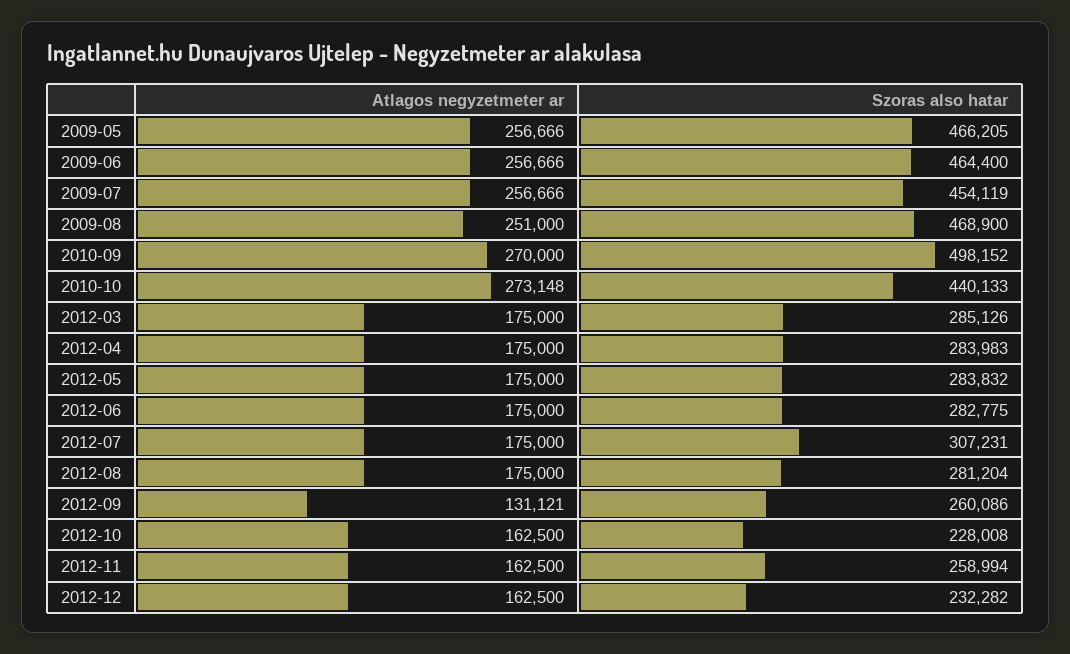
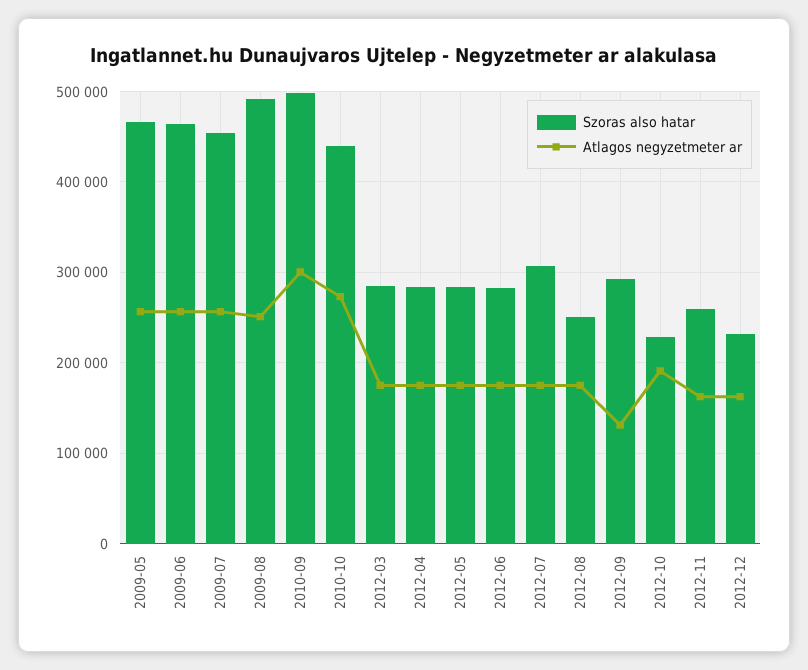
  {
    "Atlagos negyzetmeter ar": {
      "2009-05": 256666,
      "2009-06": 256666,
      "2009-07": 256666,
      "2009-08": 251000,
-     "2010-09": 270000,
+     "2010-09": 300000,
      "2010-10": 273148,
      "2012-03": 175000,
      "2012-04": 175000,
      "2012-05": 175000,
      "2012-06": 175000,
      "2012-07": 175000,
      "2012-08": 175000,
      "2012-09": 131121,
-     "2012-10": 162500,
+     "2012-10": 190000,
      "2012-11": 162500,
      "2012-12": 162500
    },
    "Szoras also hatar": {
      "2009-05": 466205,
      "2009-06": 464400,
      "2009-07": 454119,
-     "2009-08": 468900,
+     "2009-08": 490000,
      "2010-09": 498152,
      "2010-10": 440133,
      "2012-03": 285126,
      "2012-04": 283983,
      "2012-05": 283832,
      "2012-06": 282775,
      "2012-07": 307231,
-     "2012-08": 281204,
+     "2012-08": 250000,
-     "2012-09": 260086,
+     "2012-09": 290000,
      "2012-10": 228008,
      "2012-11": 258994,
      "2012-12": 232282
    }
  }

